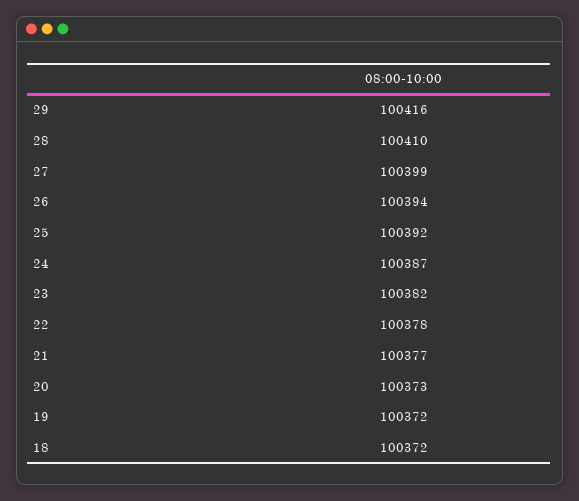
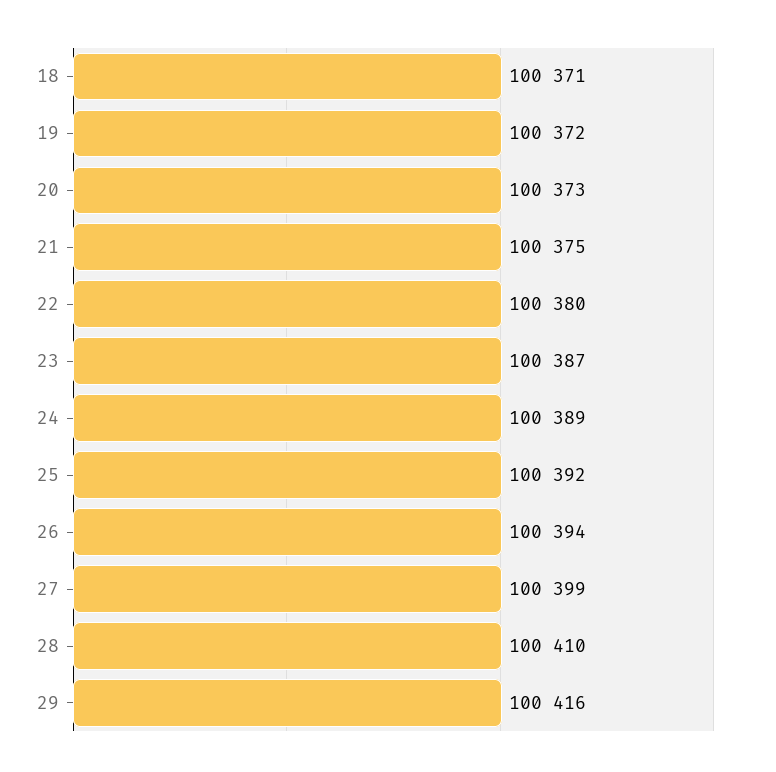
  {
    "29": 100416,
    "28": 100410,
    "27": 100399,
    "26": 100394,
    "25": 100392,
-   "24": 100387,
+   "24": 100389,
-   "23": 100382,
+   "23": 100387,
-   "22": 100378,
+   "22": 100380,
-   "21": 100377,
+   "21": 100375,
    "20": 100373,
    "19": 100372,
-   "18": 100372
+   "18": 100371
  }

